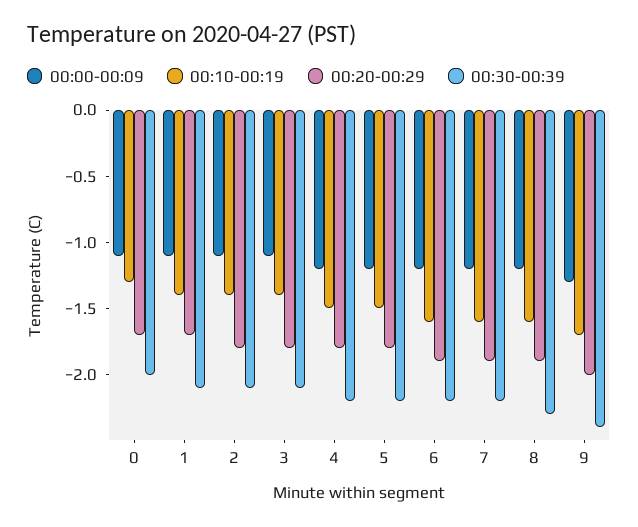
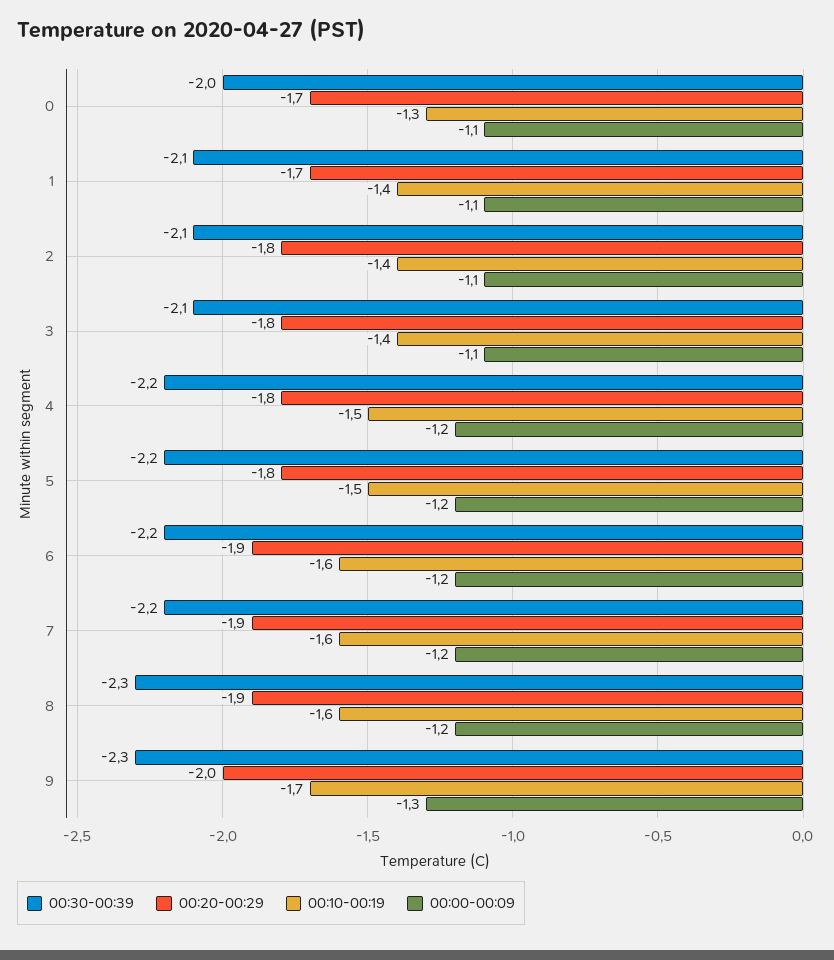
  {
    "00:00-00:09": {
      "0": -1.1,
      "1": -1.1,
      "2": -1.1,
      "3": -1.1,
      "4": -1.2,
      "5": -1.2,
      "6": -1.2,
      "7": -1.2,
      "8": -1.2,
      "9": -1.3
    },
    "00:10-00:19": {
      "0": -1.3,
      "1": -1.4,
      "2": -1.4,
      "3": -1.4,
      "4": -1.5,
      "5": -1.5,
      "6": -1.6,
      "7": -1.6,
      "8": -1.6,
      "9": -1.7
    },
    "00:20-00:29": {
      "0": -1.7,
      "1": -1.7,
      "2": -1.8,
      "3": -1.8,
      "4": -1.8,
      "5": -1.8,
      "6": -1.9,
      "7": -1.9,
      "8": -1.9,
      "9": -2
    },
    "00:30-00:39": {
      "0": -2,
      "1": -2.1,
      "2": -2.1,
      "3": -2.1,
      "4": -2.2,
      "5": -2.2,
      "6": -2.2,
      "7": -2.2,
      "8": -2.3,
-     "9": -2.4
+     "9": -2.3
    }
  }

